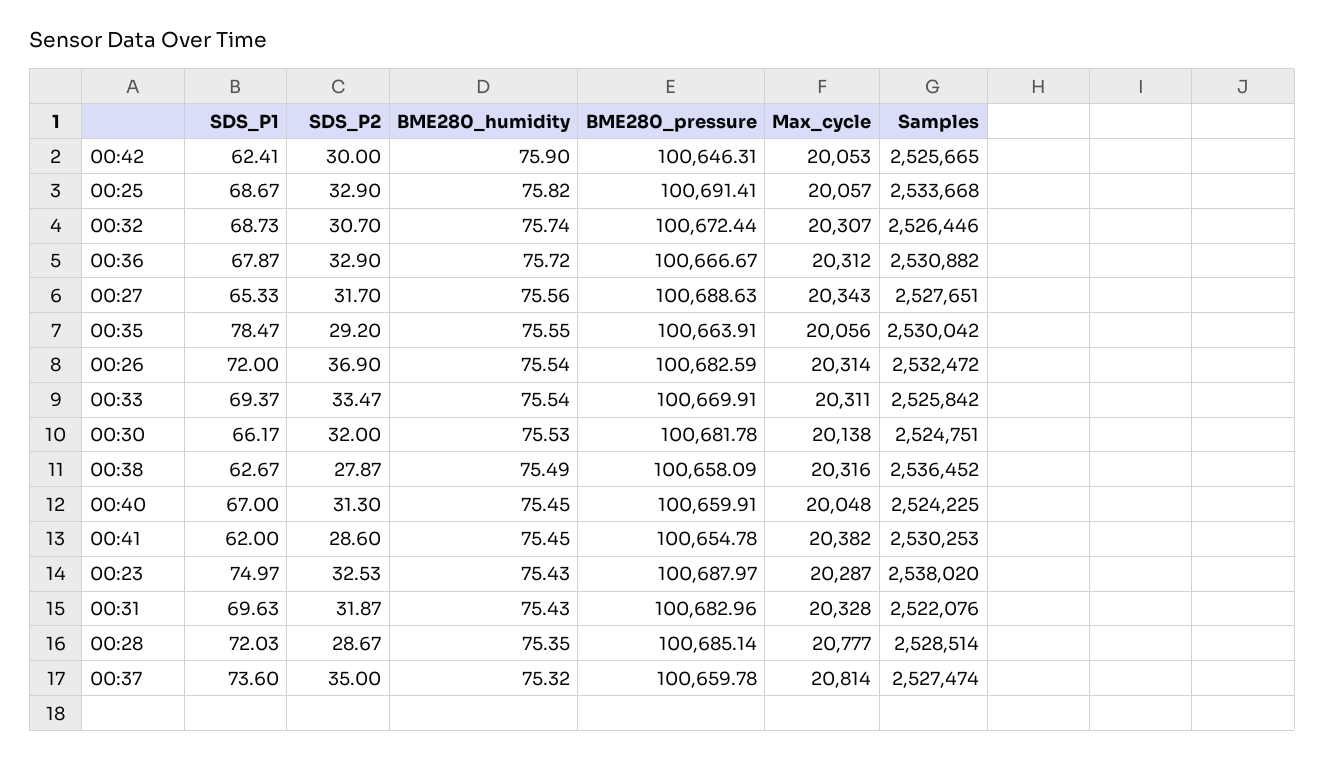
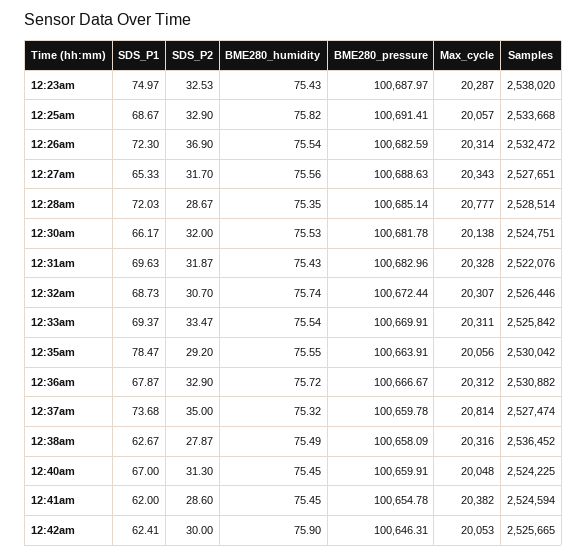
  {
    "SDS_P1": {
      "00:42": 62.41,
      "00:25": 68.67,
      "00:32": 68.73,
      "00:36": 67.87,
      "00:27": 65.33,
      "00:35": 78.47,
-     "00:26": 72,
+     "00:26": 72.3,
      "00:33": 69.37,
      "00:30": 66.17,
      "00:38": 62.67,
      "00:40": 67,
      "00:41": 62,
      "00:23": 74.97,
      "00:31": 69.63,
      "00:28": 72.03,
-     "00:37": 73.6
+     "00:37": 73.68
    },
    "SDS_P2": {
      "00:42": 30,
      "00:25": 32.9,
      "00:32": 30.7,
      "00:36": 32.9,
      "00:27": 31.7,
      "00:35": 29.2,
      "00:26": 36.9,
      "00:33": 33.47,
      "00:30": 32,
      "00:38": 27.87,
      "00:40": 31.3,
      "00:41": 28.6,
      "00:23": 32.53,
      "00:31": 31.87,
      "00:28": 28.67,
      "00:37": 35
    },
    "BME280_humidity": {
      "00:42": 75.9,
      "00:25": 75.82,
      "00:32": 75.74,
      "00:36": 75.72,
      "00:27": 75.56,
      "00:35": 75.55,
      "00:26": 75.54,
      "00:33": 75.54,
      "00:30": 75.53,
      "00:38": 75.49,
      "00:40": 75.45,
      "00:41": 75.45,
      "00:23": 75.43,
      "00:31": 75.43,
      "00:28": 75.35,
      "00:37": 75.32
    },
    "BME280_pressure": {
      "00:42": 100646.31,
      "00:25": 100691.41,
      "00:32": 100672.44,
      "00:36": 100666.67,
      "00:27": 100688.63,
      "00:35": 100663.91,
      "00:26": 100682.59,
      "00:33": 100669.91,
      "00:30": 100681.78,
      "00:38": 100658.09,
      "00:40": 100659.91,
      "00:41": 100654.78,
      "00:23": 100687.97,
      "00:31": 100682.96,
      "00:28": 100685.14,
      "00:37": 100659.78
    },
    "Max_cycle": {
      "00:42": 20053,
      "00:25": 20057,
      "00:32": 20307,
      "00:36": 20312,
      "00:27": 20343,
      "00:35": 20056,
      "00:26": 20314,
      "00:33": 20311,
      "00:30": 20138,
      "00:38": 20316,
      "00:40": 20048,
      "00:41": 20382,
      "00:23": 20287,
      "00:31": 20328,
      "00:28": 20777,
      "00:37": 20814
    },
    "Samples": {
      "00:42": 2525665,
      "00:25": 2533668,
      "00:32": 2526446,
      "00:36": 2530882,
      "00:27": 2527651,
      "00:35": 2530042,
      "00:26": 2532472,
      "00:33": 2525842,
      "00:30": 2524751,
      "00:38": 2536452,
      "00:40": 2524225,
-     "00:41": 2530253,
+     "00:41": 2524594,
      "00:23": 2538020,
      "00:31": 2522076,
      "00:28": 2528514,
      "00:37": 2527474
    }
  }

